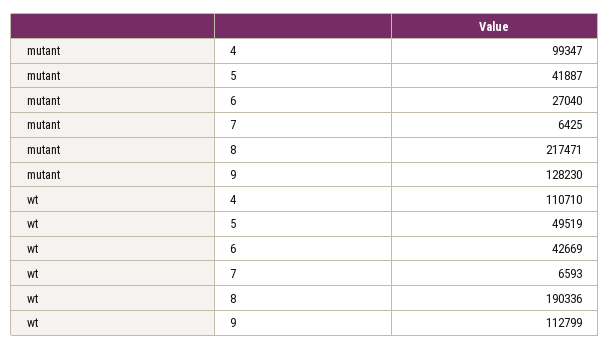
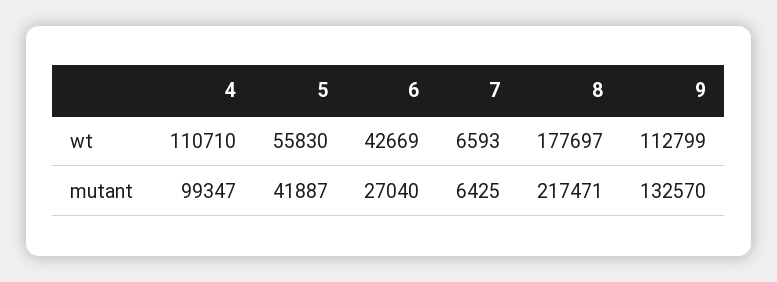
  {
    "mutant": {
      "4": 99347,
      "5": 41887,
      "6": 27040,
      "7": 6425,
      "8": 217471,
-     "9": 128230
+     "9": 132570
    },
    "wt": {
      "4": 110710,
-     "5": 49519,
+     "5": 55830,
      "6": 42669,
      "7": 6593,
-     "8": 190336,
+     "8": 177697,
      "9": 112799
    }
  }

